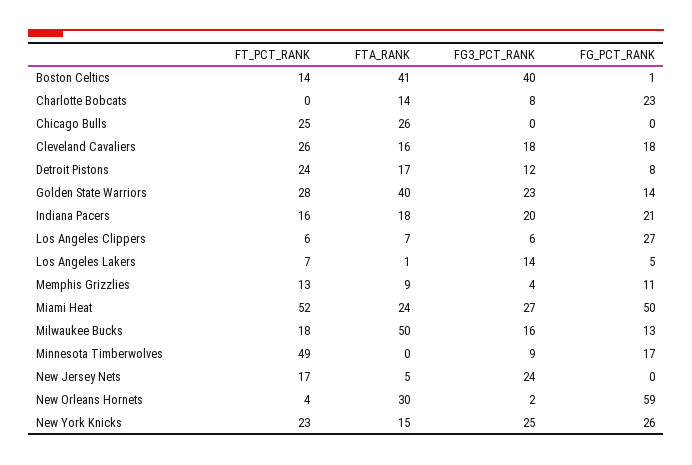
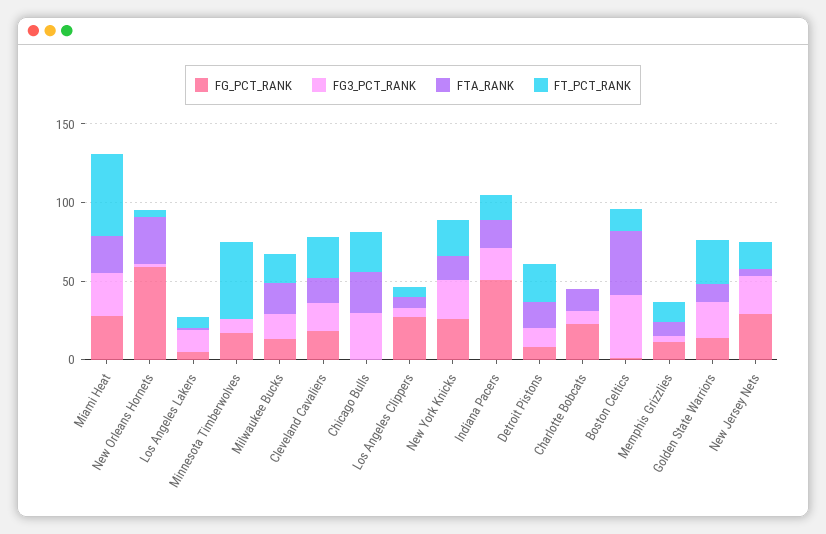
  {
    "FT_PCT_RANK": {
      "Boston Celtics": 14,
      "Charlotte Bobcats": 0,
      "Chicago Bulls": 25,
      "Cleveland Cavaliers": 26,
      "Detroit Pistons": 24,
      "Golden State Warriors": 28,
      "Indiana Pacers": 16,
      "Los Angeles Clippers": 6,
      "Los Angeles Lakers": 7,
      "Memphis Grizzlies": 13,
      "Miami Heat": 52,
      "Milwaukee Bucks": 18,
      "Minnesota Timberwolves": 49,
      "New Jersey Nets": 17,
      "New Orleans Hornets": 4,
      "New York Knicks": 23
    },
    "FTA_RANK": {
      "Boston Celtics": 41,
      "Charlotte Bobcats": 14,
      "Chicago Bulls": 26,
      "Cleveland Cavaliers": 16,
      "Detroit Pistons": 17,
-     "Golden State Warriors": 40,
+     "Golden State Warriors": 10,
      "Indiana Pacers": 18,
      "Los Angeles Clippers": 7,
      "Los Angeles Lakers": 1,
      "Memphis Grizzlies": 9,
      "Miami Heat": 24,
-     "Milwaukee Bucks": 50,
+     "Milwaukee Bucks": 20,
      "Minnesota Timberwolves": 0,
      "New Jersey Nets": 5,
      "New Orleans Hornets": 30,
      "New York Knicks": 15
    },
    "FG3_PCT_RANK": {
      "Boston Celtics": 40,
      "Charlotte Bobcats": 8,
-     "Chicago Bulls": 0,
+     "Chicago Bulls": 30,
      "Cleveland Cavaliers": 18,
      "Detroit Pistons": 12,
      "Golden State Warriors": 23,
      "Indiana Pacers": 20,
      "Los Angeles Clippers": 6,
      "Los Angeles Lakers": 14,
      "Memphis Grizzlies": 4,
      "Miami Heat": 27,
      "Milwaukee Bucks": 16,
      "Minnesota Timberwolves": 9,
      "New Jersey Nets": 24,
      "New Orleans Hornets": 2,
      "New York Knicks": 25
    },
    "FG_PCT_RANK": {
      "Boston Celtics": 1,
      "Charlotte Bobcats": 23,
      "Chicago Bulls": 0,
      "Cleveland Cavaliers": 18,
      "Detroit Pistons": 8,
      "Golden State Warriors": 14,
-     "Indiana Pacers": 21,
+     "Indiana Pacers": 50,
      "Los Angeles Clippers": 27,
      "Los Angeles Lakers": 5,
      "Memphis Grizzlies": 11,
-     "Miami Heat": 50,
+     "Miami Heat": 30,
      "Milwaukee Bucks": 13,
      "Minnesota Timberwolves": 17,
-     "New Jersey Nets": 0,
+     "New Jersey Nets": 30,
      "New Orleans Hornets": 59,
      "New York Knicks": 26
    }
  }

